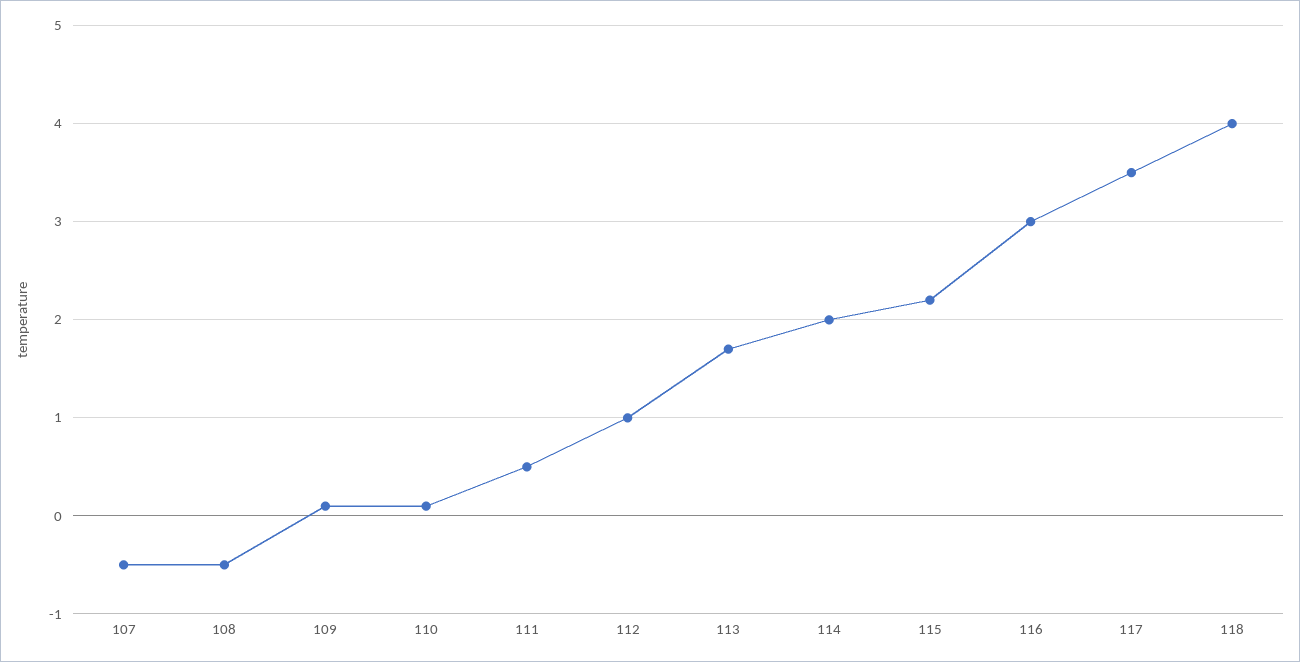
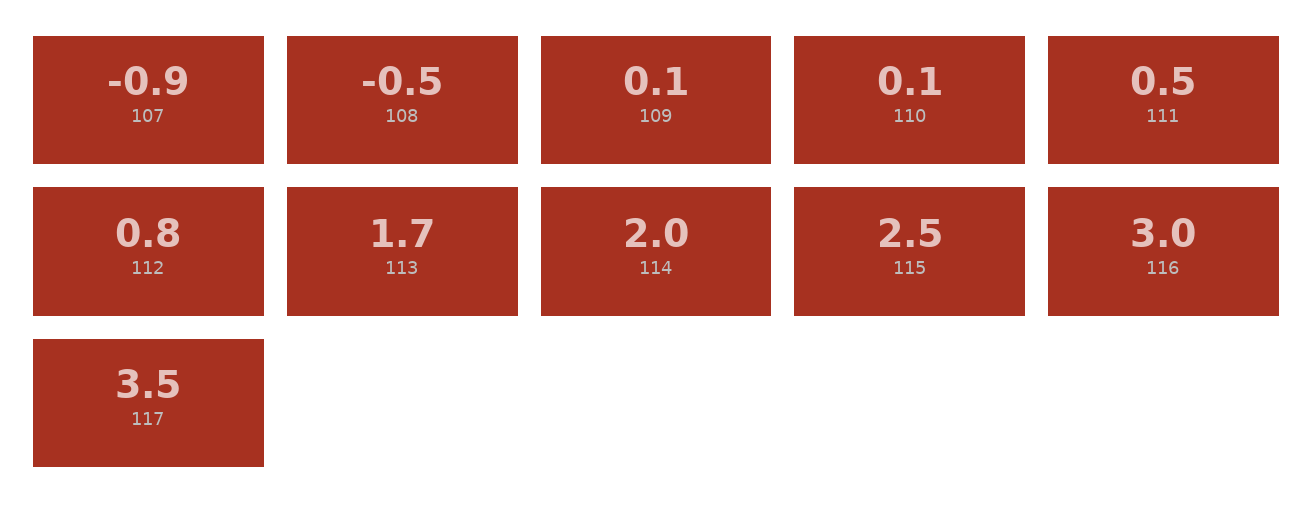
  {
-   "107": -0.5,
+   "107": -0.9,
    "108": -0.5,
    "109": 0.1,
    "110": 0.1,
    "111": 0.5,
-   "112": 1,
+   "112": 0.8,
    "113": 1.7,
    "114": 2,
-   "115": 2.2,
+   "115": 2.5,
    "116": 3,
-   "117": 3.5,
+   "117": 3.5
-   "118": 4
  }

